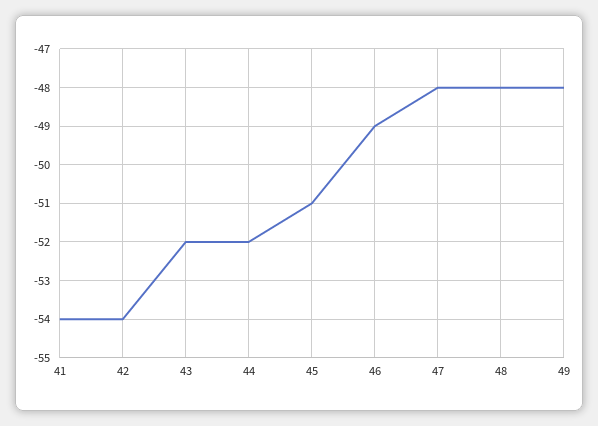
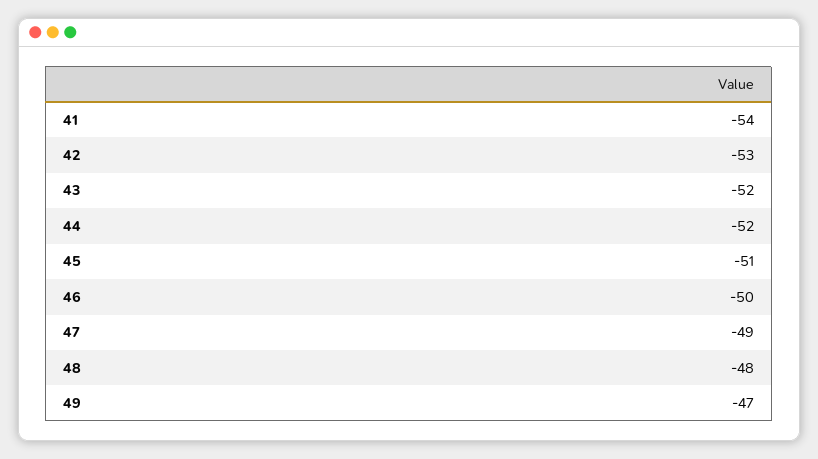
  {
    "41": -54,
-   "42": -54,
+   "42": -53,
    "43": -52,
    "44": -52,
    "45": -51,
-   "46": -49,
+   "46": -50,
-   "47": -48,
+   "47": -49,
    "48": -48,
-   "49": -48
+   "49": -47
  }

